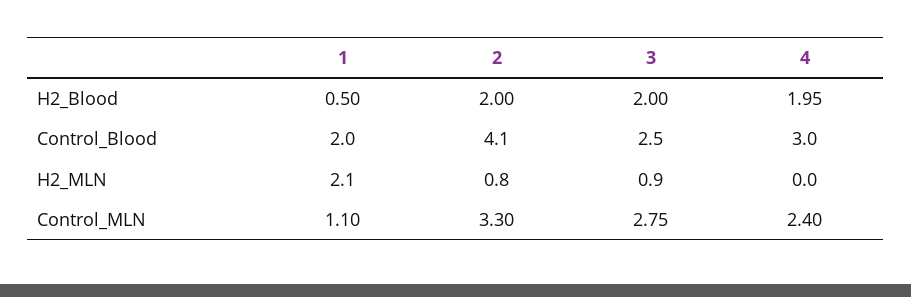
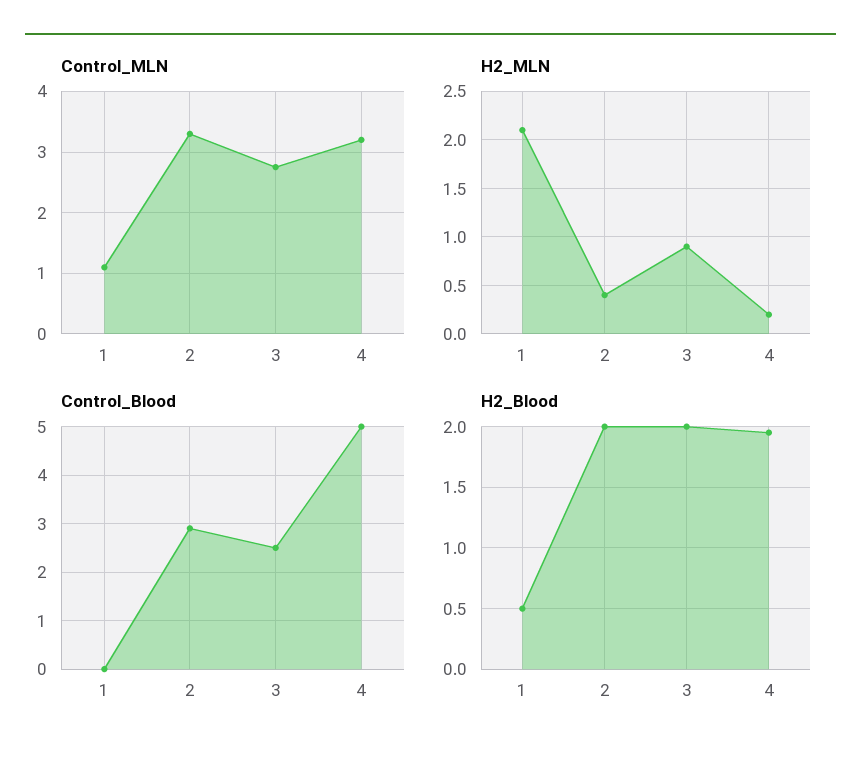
  {
    "H2_Blood": {
      "1": 0.5,
      "2": 2,
      "3": 2,
      "4": 1.95
    },
    "Control_Blood": {
-     "1": 2,
+     "1": 0,
-     "2": 4.1,
+     "2": 3,
      "3": 2.5,
-     "4": 3
+     "4": 5
    },
    "H2_MLN": {
      "1": 2.1,
-     "2": 0.8,
+     "2": 0.4,
      "3": 0.9,
-     "4": 0
+     "4": 0.2
    },
    "Control_MLN": {
      "1": 1.1,
      "2": 3.3,
      "3": 2.75,
-     "4": 2.4
+     "4": 3.2
    }
  }

